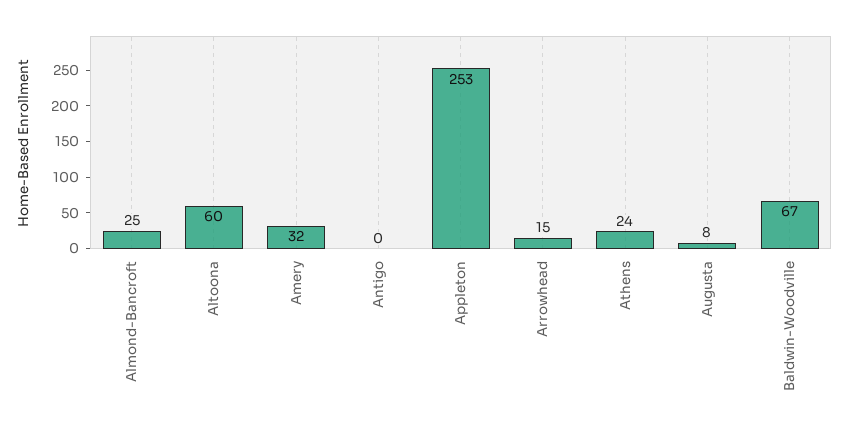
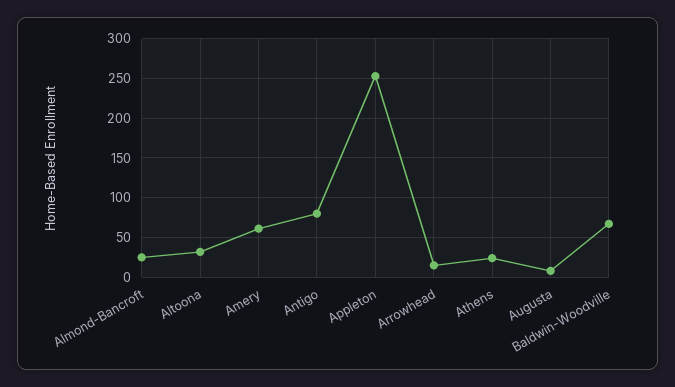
  {
    "Almond-Bancroft": 25,
-   "Altoona": 60,
+   "Altoona": 30,
-   "Amery": 32,
+   "Amery": 60,
-   "Antigo": 0,
+   "Antigo": 80,
    "Appleton": 253,
    "Arrowhead": 15,
    "Athens": 24,
    "Augusta": 8,
    "Baldwin-Woodville": 67
  }

